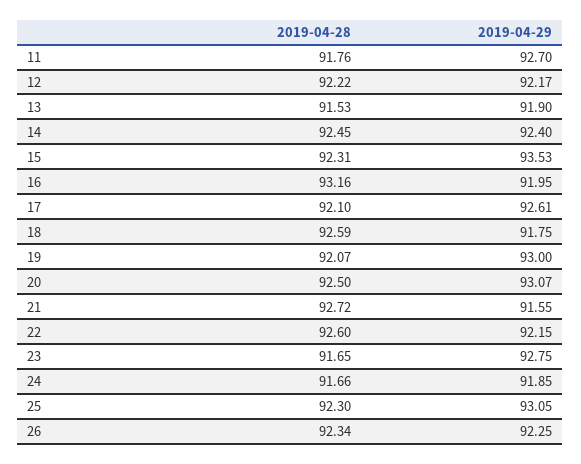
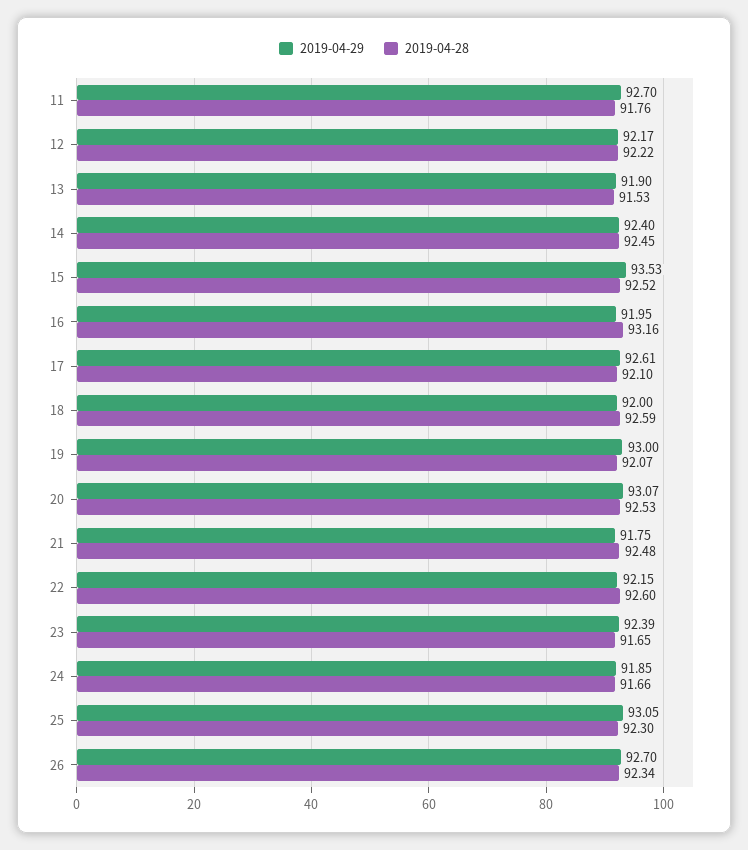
  {
    "2019-04-28": {
      "11": 91.76,
      "12": 92.22,
      "13": 91.53,
      "14": 92.45,
-     "15": 92.31,
+     "15": 92.52,
      "16": 93.16,
      "17": 92.1,
      "18": 92.59,
      "19": 92.07,
-     "20": 92.5,
+     "20": 92.53,
-     "21": 92.72,
+     "21": 92.48,
      "22": 92.6,
      "23": 91.65,
      "24": 91.66,
      "25": 92.3,
      "26": 92.34
    },
    "2019-04-29": {
      "11": 92.7,
      "12": 92.17,
      "13": 91.9,
      "14": 92.4,
      "15": 93.53,
      "16": 91.95,
      "17": 92.61,
-     "18": 91.75,
+     "18": 92,
      "19": 93,
      "20": 93.07,
-     "21": 91.55,
+     "21": 91.75,
      "22": 92.15,
-     "23": 92.75,
+     "23": 92.39,
      "24": 91.85,
      "25": 93.05,
-     "26": 92.25
+     "26": 92.7
    }
  }

